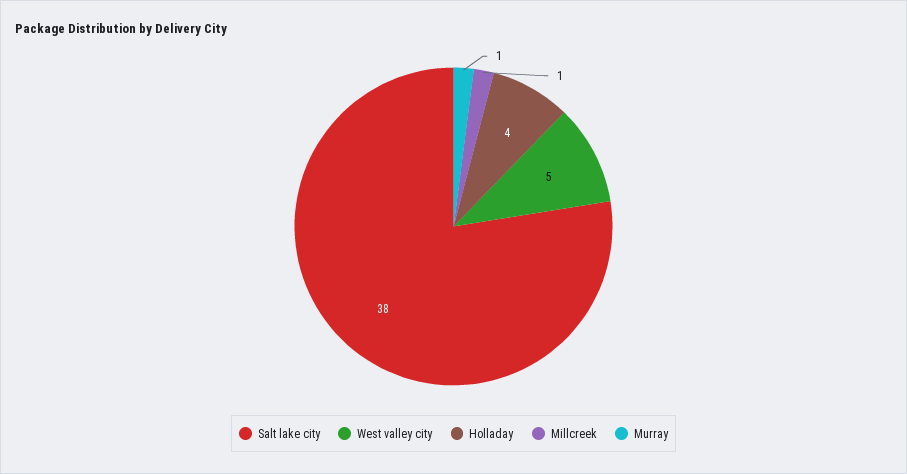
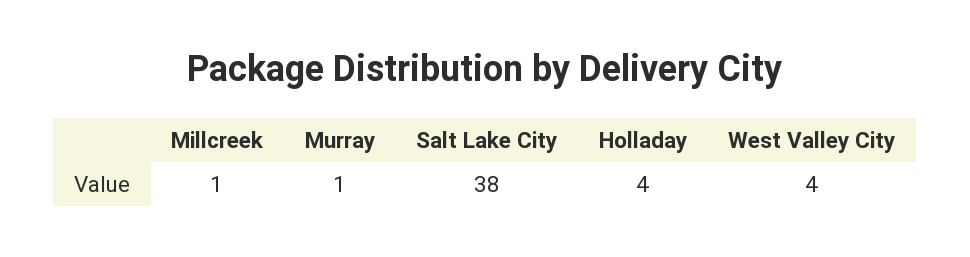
  {
    "Salt lake city": 38,
-   "West valley city": 5,
+   "West valley city": 4,
    "Holladay": 4,
    "Millcreek": 1,
    "Murray": 1
  }

